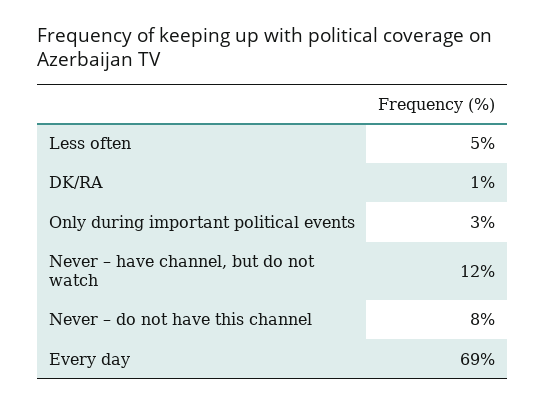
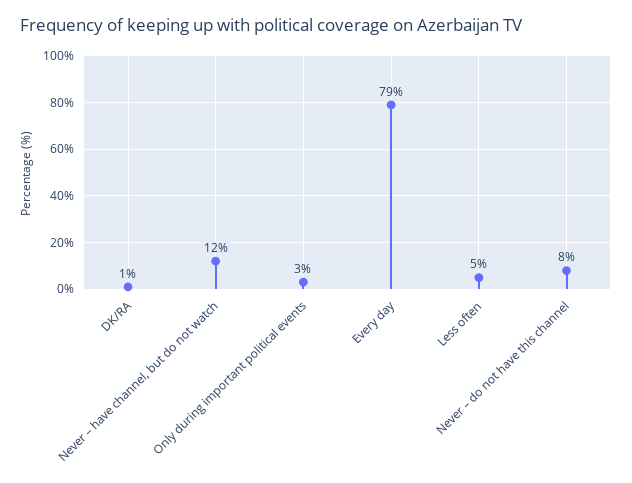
  {
    "Less often": 5,
    "DK/RA": 1,
    "Only during important political events": 3,
    "Never – have channel, but do not watch": 12,
    "Never – do not have this channel": 8,
-   "Every day": 69
+   "Every day": 79
  }

